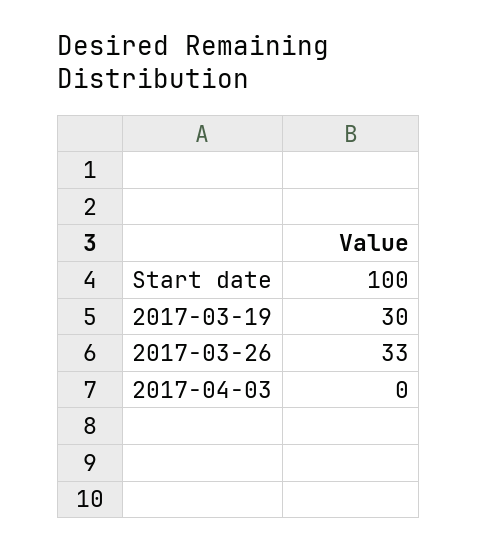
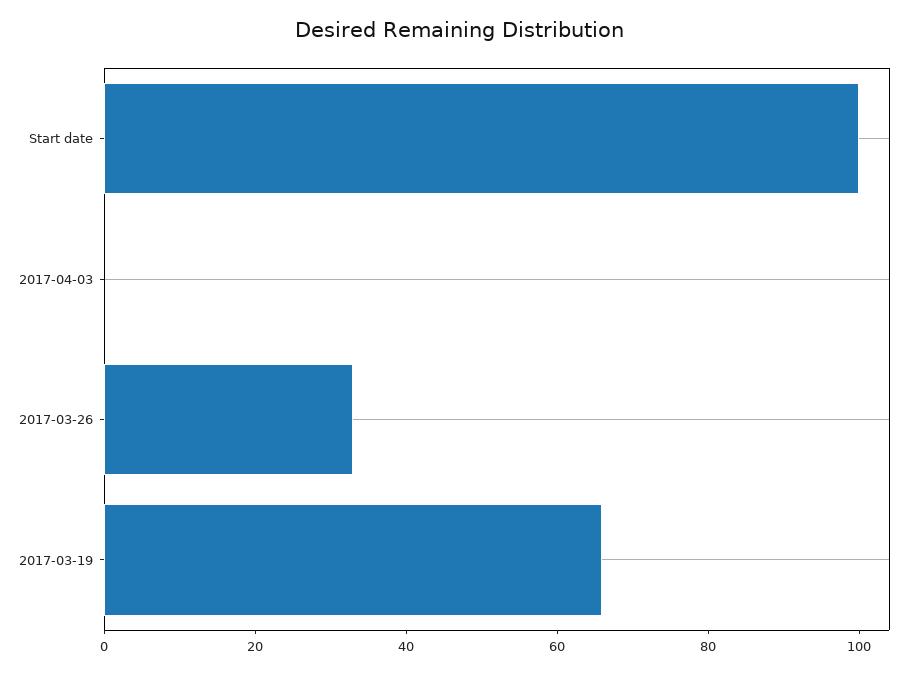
  {
    "Start date": 100,
-   "2017-03-19": 30,
+   "2017-03-19": 65,
    "2017-03-26": 33,
    "2017-04-03": 0
  }

